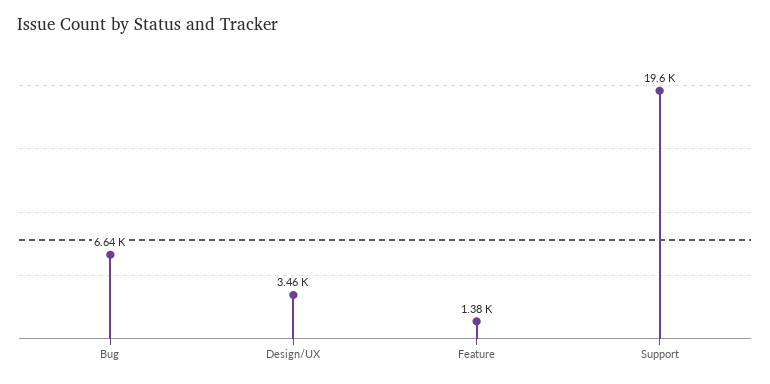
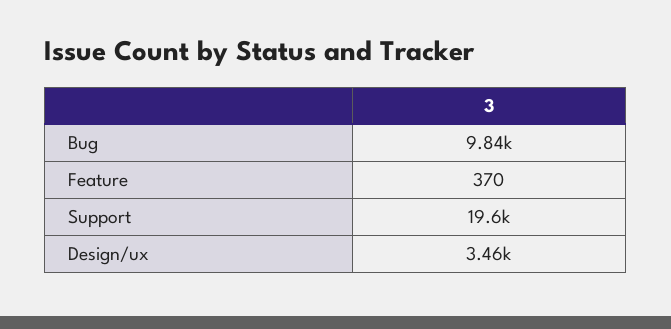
  {
-   "Bug": 6640,
+   "Bug": 9840,
    "Design/UX": 3460,
-   "Feature": 1380,
+   "Feature": 370,
    "Support": 19600
  }

